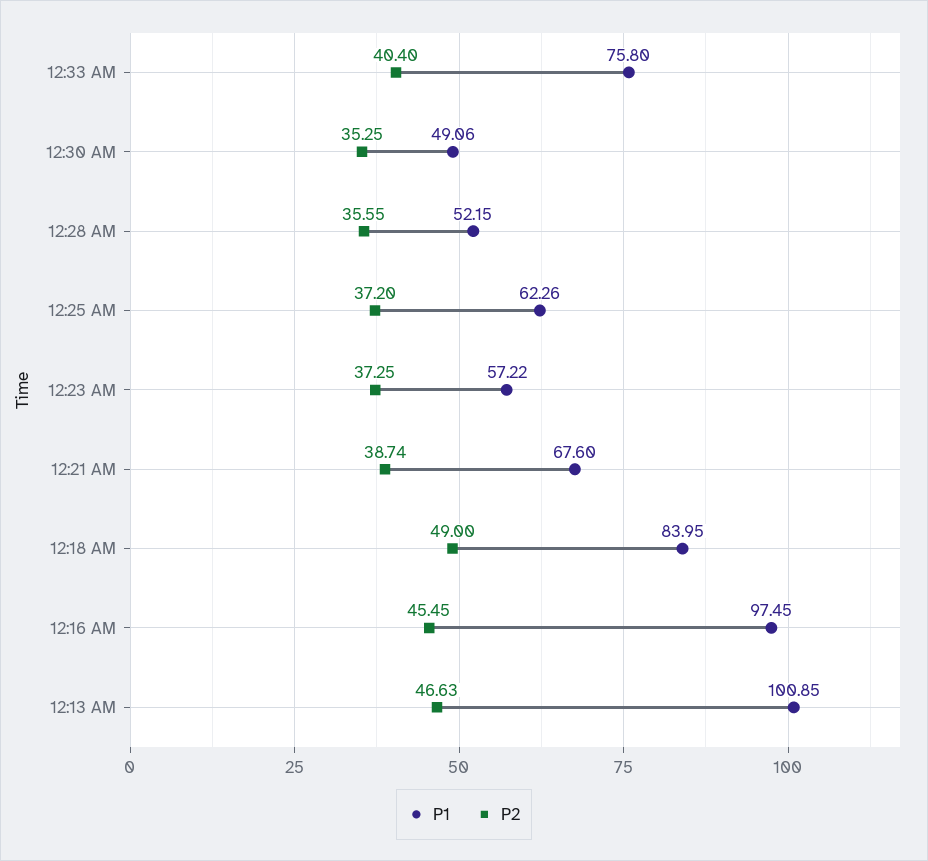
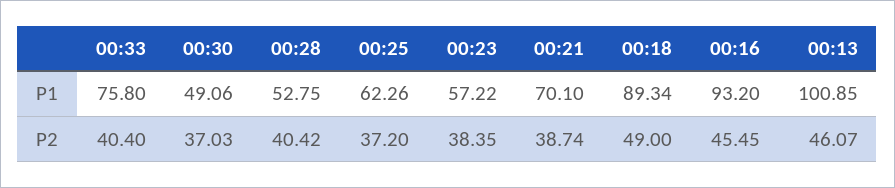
  {
    "P1": {
      "12:33 AM": 75.8,
      "12:30 AM": 49.06,
-     "12:28 AM": 52.15,
+     "12:28 AM": 52.75,
      "12:25 AM": 62.26,
      "12:23 AM": 57.22,
-     "12:21 AM": 67.6,
+     "12:21 AM": 70.1,
-     "12:18 AM": 83.95,
+     "12:18 AM": 89.34,
-     "12:16 AM": 97.45,
+     "12:16 AM": 93.2,
      "12:13 AM": 100.85
    },
    "P2": {
      "12:33 AM": 40.4,
-     "12:30 AM": 35.25,
+     "12:30 AM": 37.03,
-     "12:28 AM": 35.55,
+     "12:28 AM": 40.42,
      "12:25 AM": 37.2,
-     "12:23 AM": 37.25,
+     "12:23 AM": 38.35,
      "12:21 AM": 38.74,
      "12:18 AM": 49,
      "12:16 AM": 45.45,
-     "12:13 AM": 46.63
+     "12:13 AM": 46.07
    }
  }

